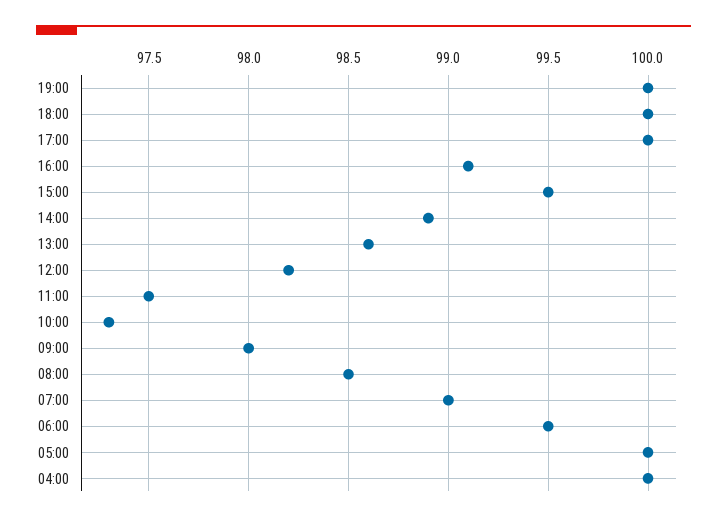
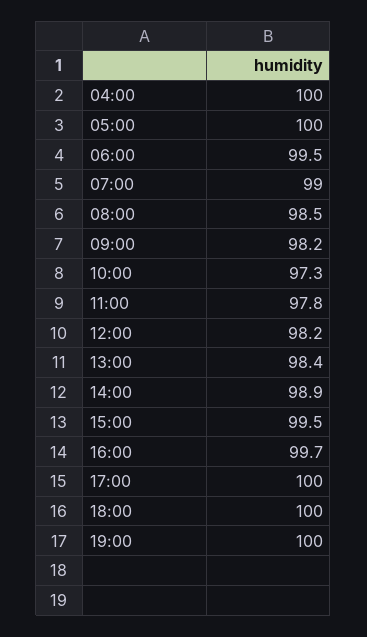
  {
    "19:00": 100,
    "18:00": 100,
    "17:00": 100,
-   "16:00": 99.1,
+   "16:00": 99.7,
    "15:00": 99.5,
    "14:00": 98.9,
-   "13:00": 98.6,
+   "13:00": 98.4,
    "12:00": 98.2,
-   "11:00": 97.5,
+   "11:00": 97.8,
    "10:00": 97.3,
-   "09:00": 98,
+   "09:00": 98.2,
    "08:00": 98.5,
    "07:00": 99,
    "06:00": 99.5,
    "05:00": 100,
    "04:00": 100
  }

